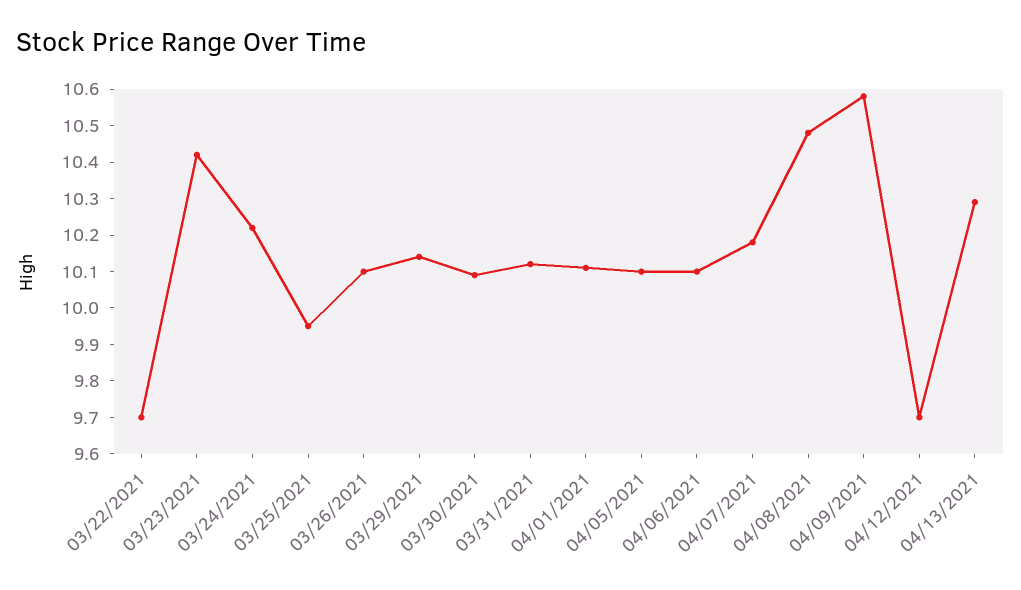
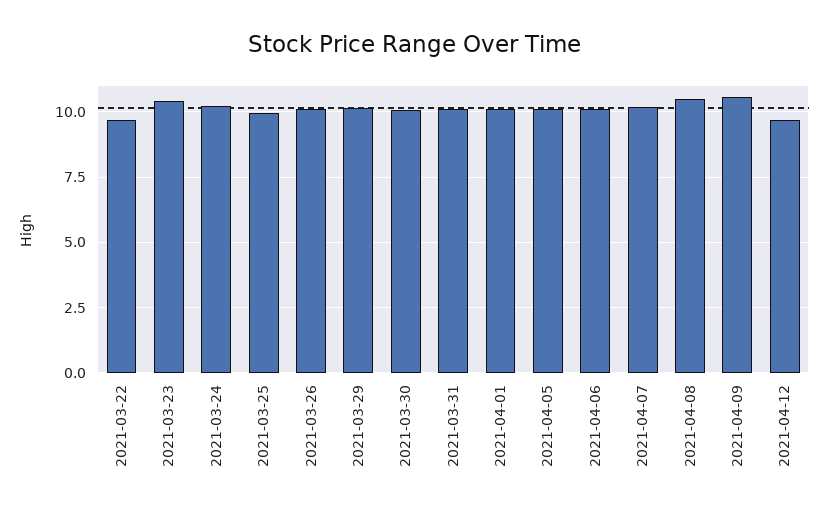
  {
    "03/22/2021": 9.7,
    "03/23/2021": 10.4,
    "03/24/2021": 10.2,
    "03/25/2021": 9.95,
    "03/26/2021": 10.1,
    "03/29/2021": 10.15,
    "03/30/2021": 10.1,
    "03/31/2021": 10.1,
    "04/01/2021": 10.1,
    "04/05/2021": 10.1,
    "04/06/2021": 10.1,
    "04/07/2021": 10.2,
    "04/08/2021": 10.5,
    "04/09/2021": 10.6,
-   "04/12/2021": 9.7,
+   "04/12/2021": 9.7
-   "04/13/2021": 10.3
  }

